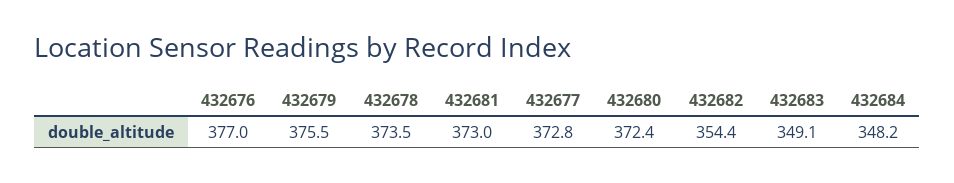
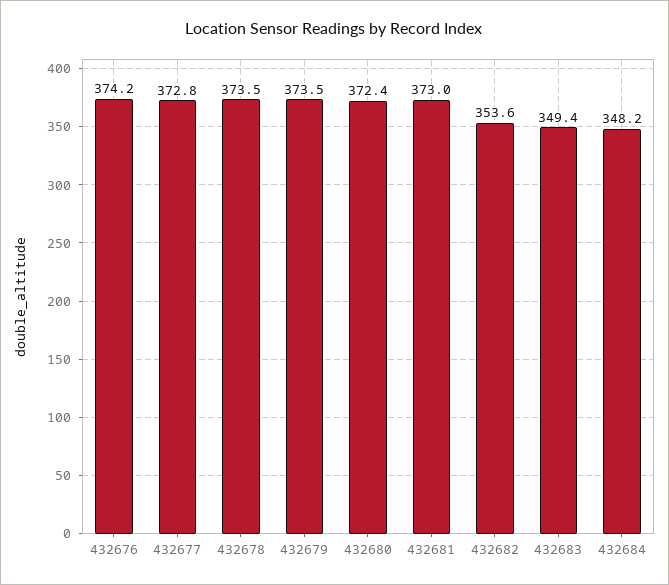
  {
-   "432676": 377,
+   "432676": 374.2,
-   "432679": 375.5,
+   "432679": 373.5,
    "432678": 373.5,
    "432681": 373,
    "432677": 372.8,
    "432680": 372.4,
-   "432682": 354.4,
+   "432682": 353.6,
-   "432683": 349.1,
+   "432683": 349.4,
    "432684": 348.2
  }

